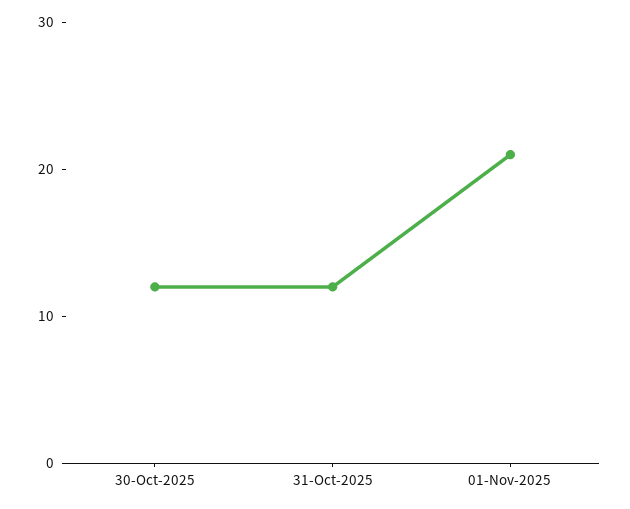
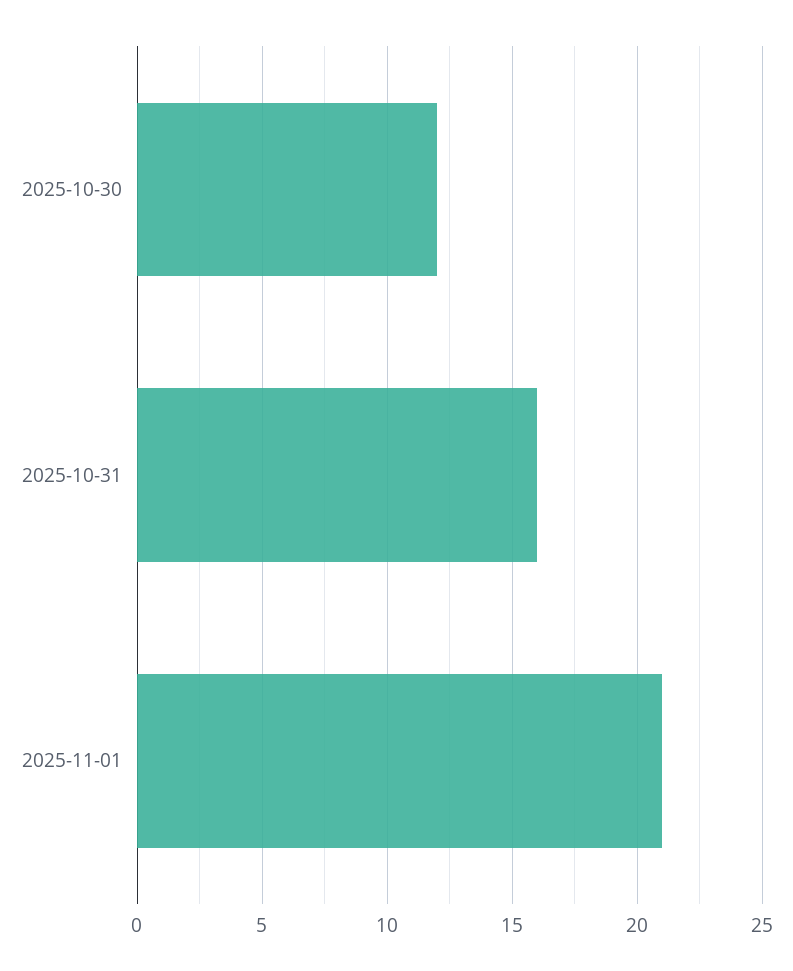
  {
    "30-Oct-2025": 12,
-   "31-Oct-2025": 12,
+   "31-Oct-2025": 16,
    "01-Nov-2025": 21
  }

